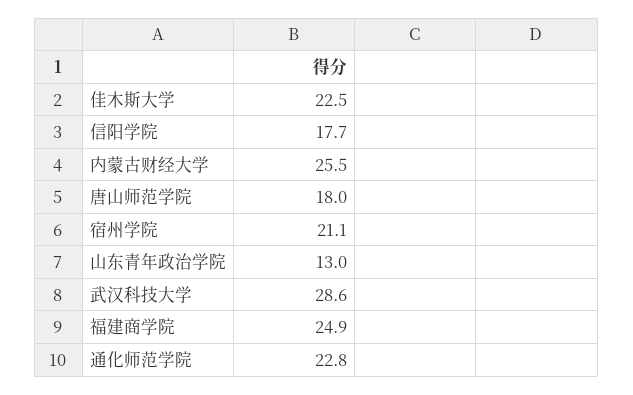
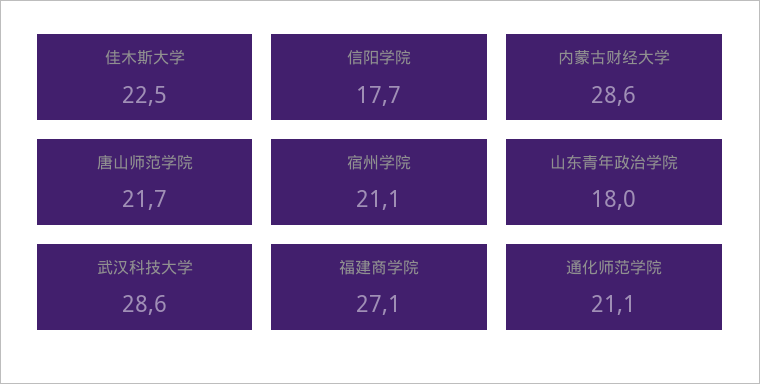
  {
    "佳木斯大学": 22.5,
    "信阳学院": 17.7,
-   "内蒙古财经大学": 25.5,
+   "内蒙古财经大学": 28.6,
-   "唐山师范学院": 18,
+   "唐山师范学院": 21.7,
    "宿州学院": 21.1,
-   "山东青年政治学院": 13,
+   "山东青年政治学院": 18,
    "武汉科技大学": 28.6,
-   "福建商学院": 24.9,
+   "福建商学院": 27.1,
-   "通化师范学院": 22.8
+   "通化师范学院": 21.1
  }

